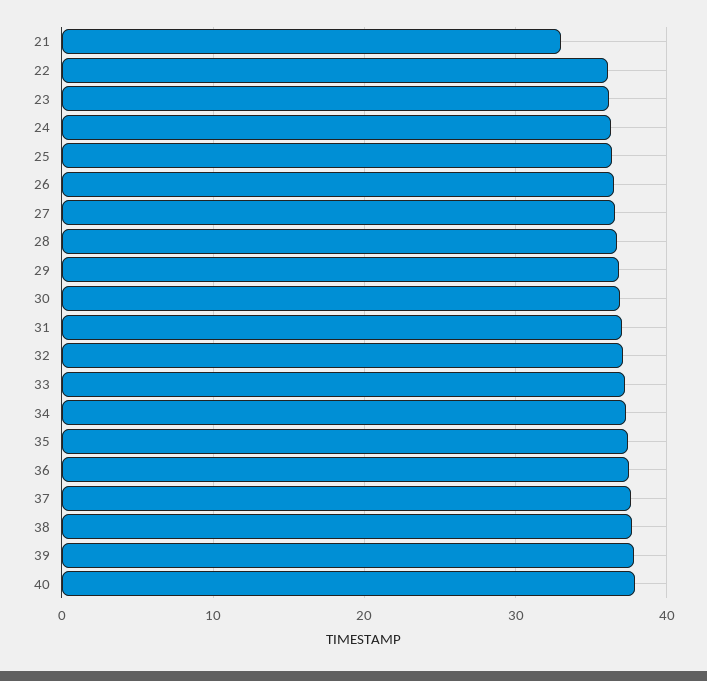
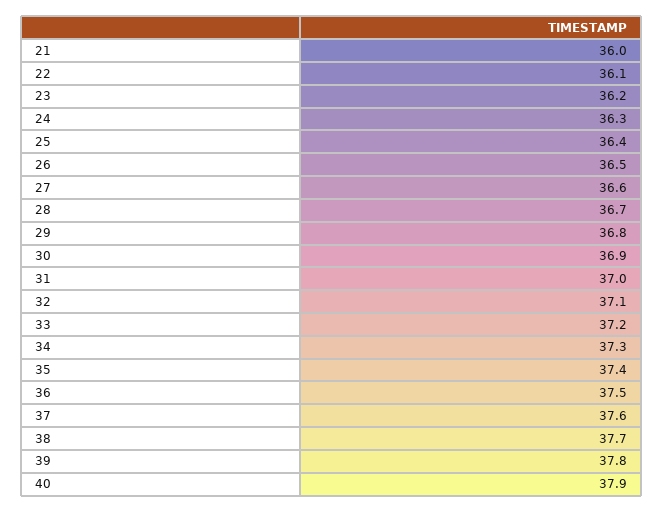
  {
-   "21": 33,
+   "21": 36,
    "22": 36.1,
    "23": 36.2,
    "24": 36.3,
    "25": 36.4,
    "26": 36.5,
    "27": 36.6,
    "28": 36.7,
    "29": 36.8,
    "30": 36.9,
    "31": 37,
    "32": 37.1,
    "33": 37.2,
    "34": 37.3,
    "35": 37.4,
    "36": 37.5,
    "37": 37.6,
    "38": 37.7,
    "39": 37.8,
    "40": 37.9
  }

